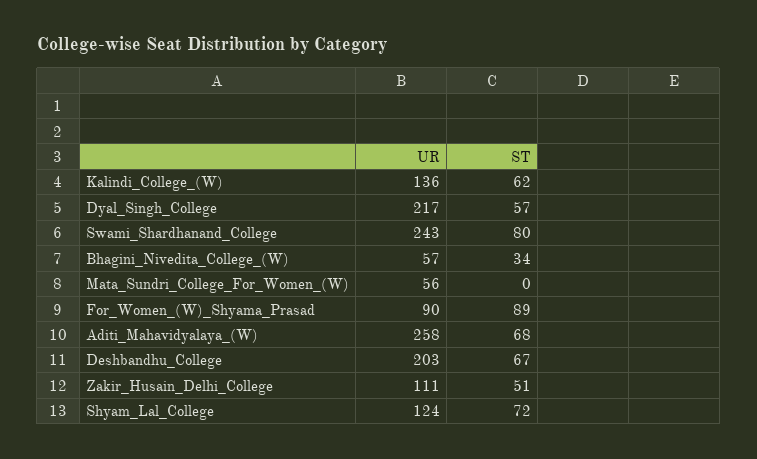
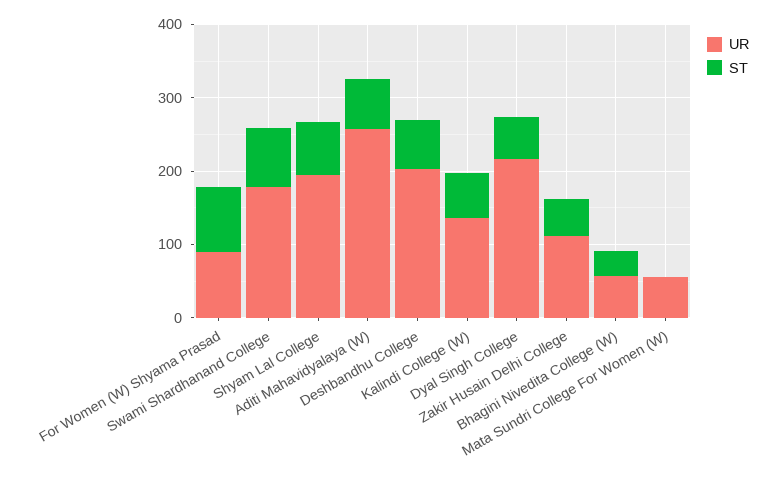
  {
    "UR": {
      "Kalindi_College_(W)": 136,
      "Dyal_Singh_College": 217,
-     "Swami_Shardhanand_College": 243,
+     "Swami_Shardhanand_College": 180,
      "Bhagini_Nivedita_College_(W)": 57,
      "Mata_Sundri_College_For_Women_(W)": 56,
      "For_Women_(W)_Shyama_Prasad": 90,
      "Aditi_Mahavidyalaya_(W)": 258,
      "Deshbandhu_College": 203,
      "Zakir_Husain_Delhi_College": 111,
-     "Shyam_Lal_College": 124
+     "Shyam_Lal_College": 200
    },
    "ST": {
      "Kalindi_College_(W)": 62,
      "Dyal_Singh_College": 57,
      "Swami_Shardhanand_College": 80,
      "Bhagini_Nivedita_College_(W)": 34,
      "Mata_Sundri_College_For_Women_(W)": 0,
      "For_Women_(W)_Shyama_Prasad": 89,
      "Aditi_Mahavidyalaya_(W)": 68,
      "Deshbandhu_College": 67,
      "Zakir_Husain_Delhi_College": 51,
      "Shyam_Lal_College": 72
    }
  }

